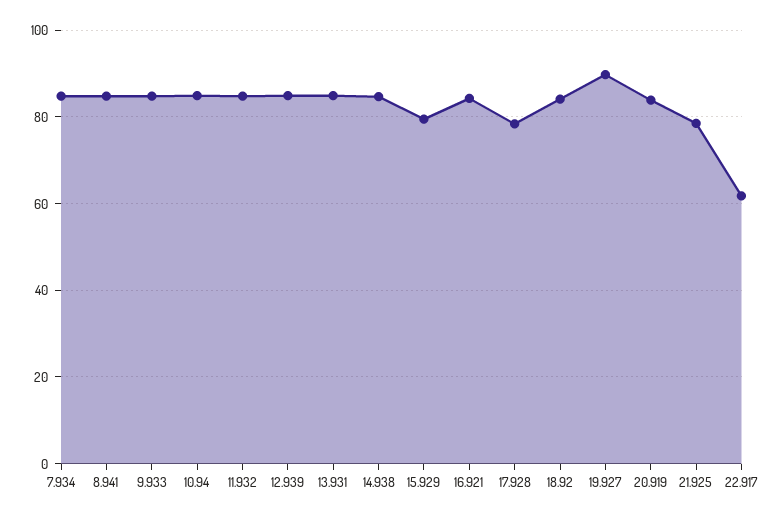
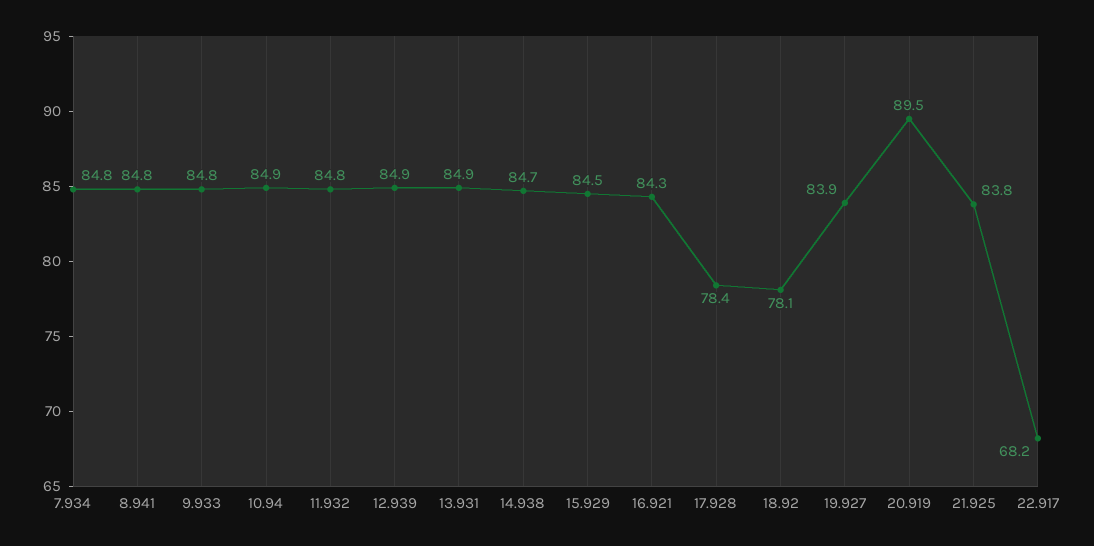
  {
    "7.934": 84.8,
    "8.941": 84.8,
    "9.933": 84.8,
    "10.94": 84.9,
    "11.932": 84.8,
    "12.939": 84.9,
    "13.931": 84.9,
    "14.938": 84.7,
-   "15.929": 80,
+   "15.929": 84.5,
    "16.921": 84.3,
    "17.928": 78.4,
-   "18.92": 84,
+   "18.92": 78.1,
-   "19.927": 90,
+   "19.927": 83.9,
-   "20.919": 84,
+   "20.919": 89.5,
-   "21.925": 78,
+   "21.925": 83.8,
-   "22.917": 62
+   "22.917": 68.2
  }

